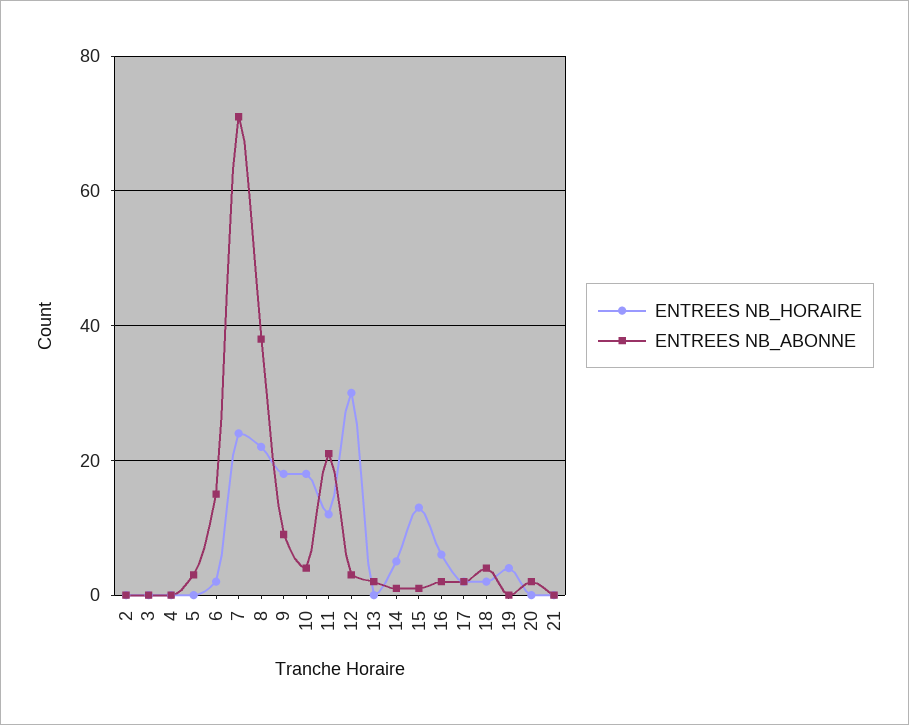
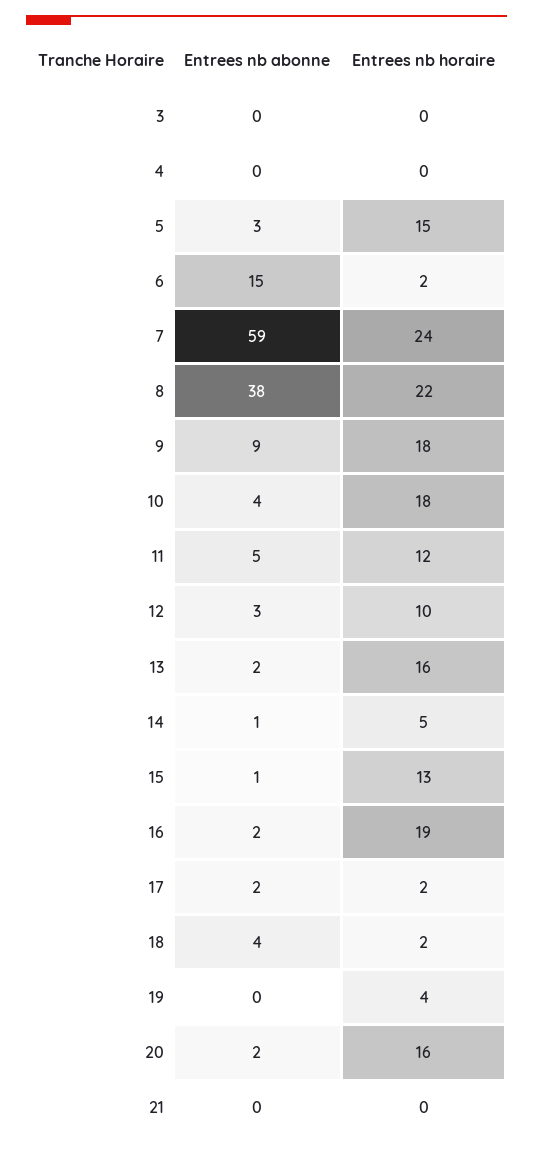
  {
    "ENTREES NB_HORAIRE": {
-     "2": 0,
      "3": 0,
      "4": 0,
-     "5": 0,
+     "5": 15,
      "6": 2,
      "7": 24,
      "8": 22,
      "9": 18,
      "10": 18,
      "11": 12,
-     "12": 30,
+     "12": 10,
-     "13": 0,
+     "13": 16,
      "14": 5,
      "15": 13,
-     "16": 5,
+     "16": 19,
      "17": 2,
      "18": 2,
      "19": 4,
-     "20": 0,
+     "20": 16,
      "21": 0
    },
    "ENTREES NB_ABONNE": {
-     "2": 0,
      "3": 0,
      "4": 0,
      "5": 3,
      "6": 15,
-     "7": 70,
+     "7": 59,
      "8": 38,
      "9": 9,
      "10": 4,
-     "11": 20,
+     "11": 5,
      "12": 3,
      "13": 2,
      "14": 1,
      "15": 1,
      "16": 2,
      "17": 2,
      "18": 4,
      "19": 0,
      "20": 2,
      "21": 0
    }
  }

